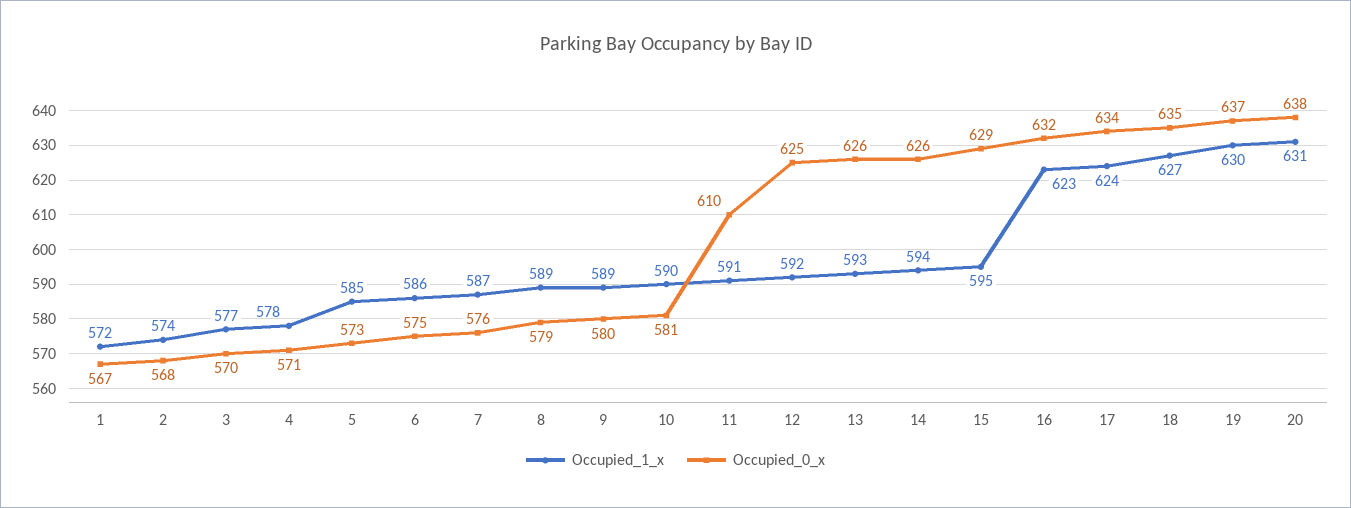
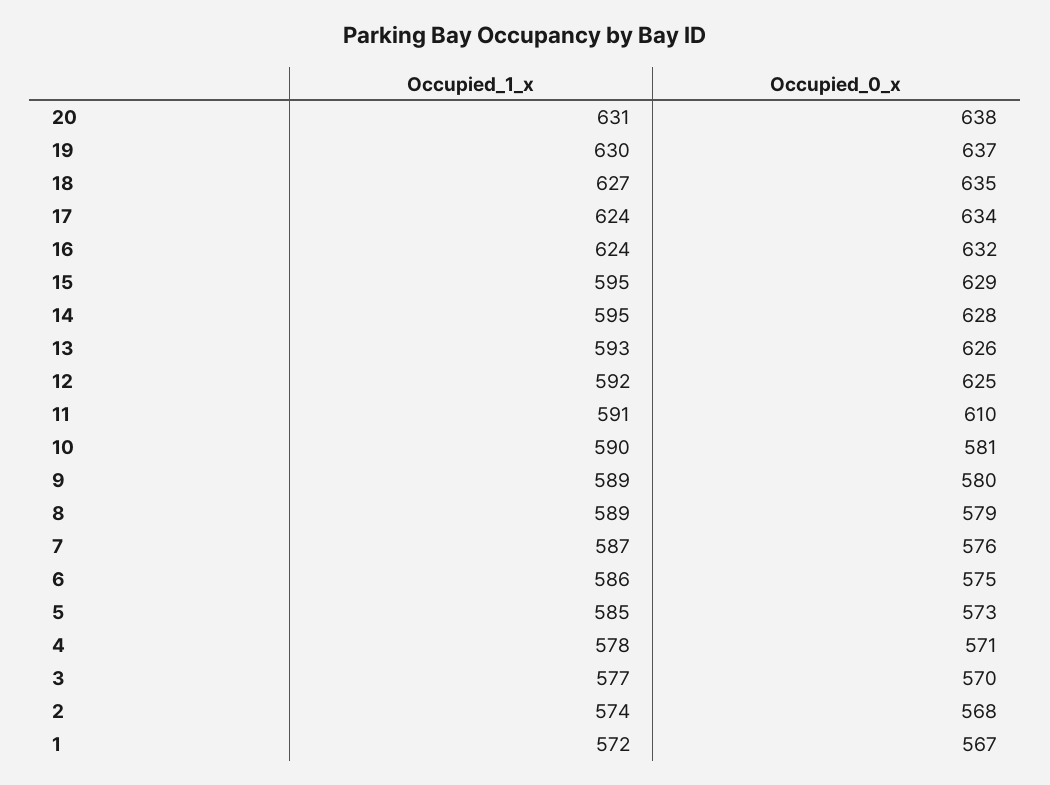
  {
    "Occupied_1_x": {
      "1": 572,
      "2": 574,
      "3": 577,
      "4": 578,
      "5": 585,
      "6": 586,
      "7": 587,
      "8": 589,
      "9": 589,
      "10": 590,
      "11": 591,
      "12": 592,
      "13": 593,
-     "14": 594,
+     "14": 595,
      "15": 595,
-     "16": 623,
+     "16": 624,
      "17": 624,
      "18": 627,
      "19": 630,
      "20": 631
    },
    "Occupied_0_x": {
      "1": 567,
      "2": 568,
      "3": 570,
      "4": 571,
      "5": 573,
      "6": 575,
      "7": 576,
      "8": 579,
      "9": 580,
      "10": 581,
      "11": 610,
      "12": 625,
      "13": 626,
-     "14": 626,
+     "14": 628,
      "15": 629,
      "16": 632,
      "17": 634,
      "18": 635,
      "19": 637,
      "20": 638
    }
  }

